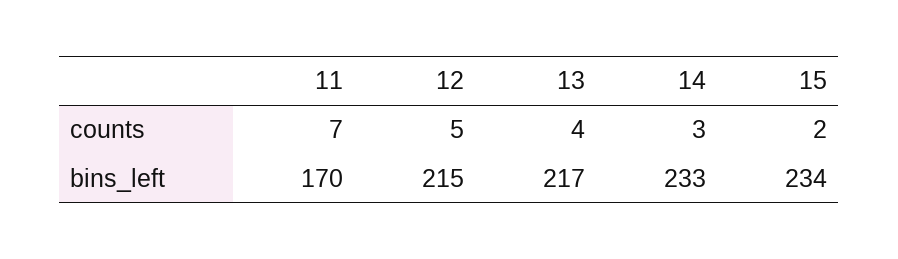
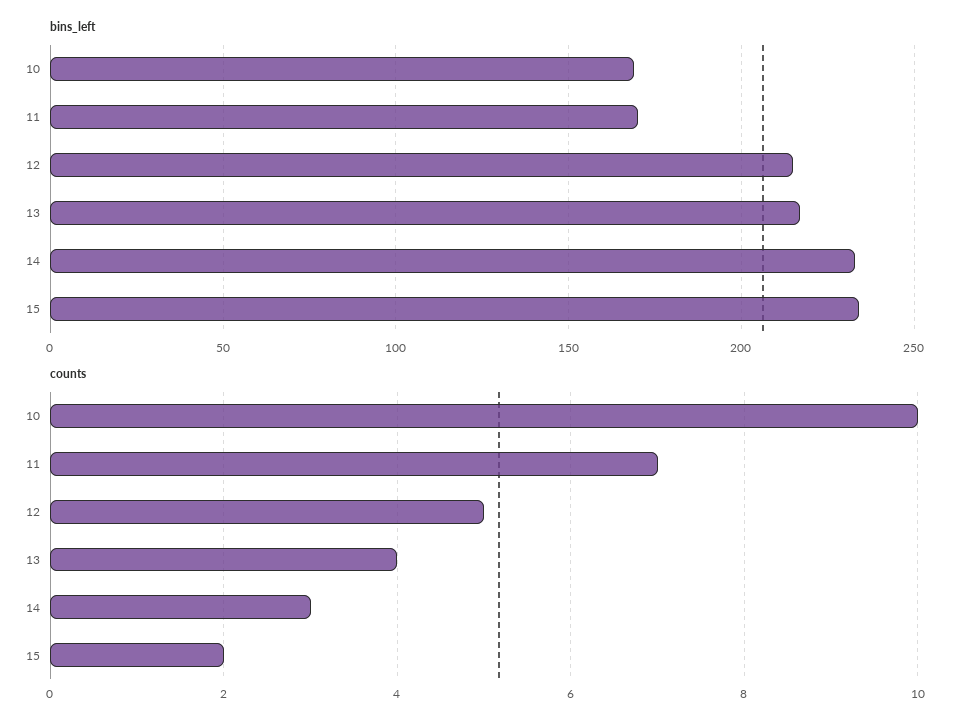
  {
    "counts": {
      "11": 7,
      "12": 5,
      "13": 4,
      "14": 3,
-     "15": 2
+     "15": 2,
+     "10": 10
    },
    "bins_left": {
      "11": 170,
      "12": 215,
      "13": 217,
      "14": 233,
-     "15": 234
+     "15": 234,
+     "10": 170
    }
  }

